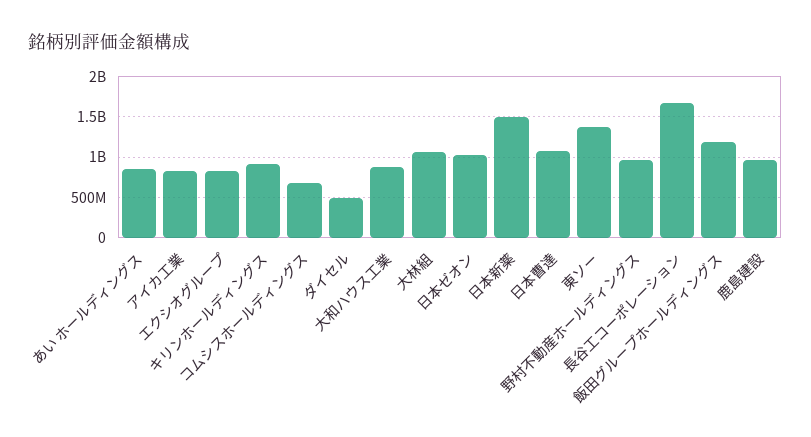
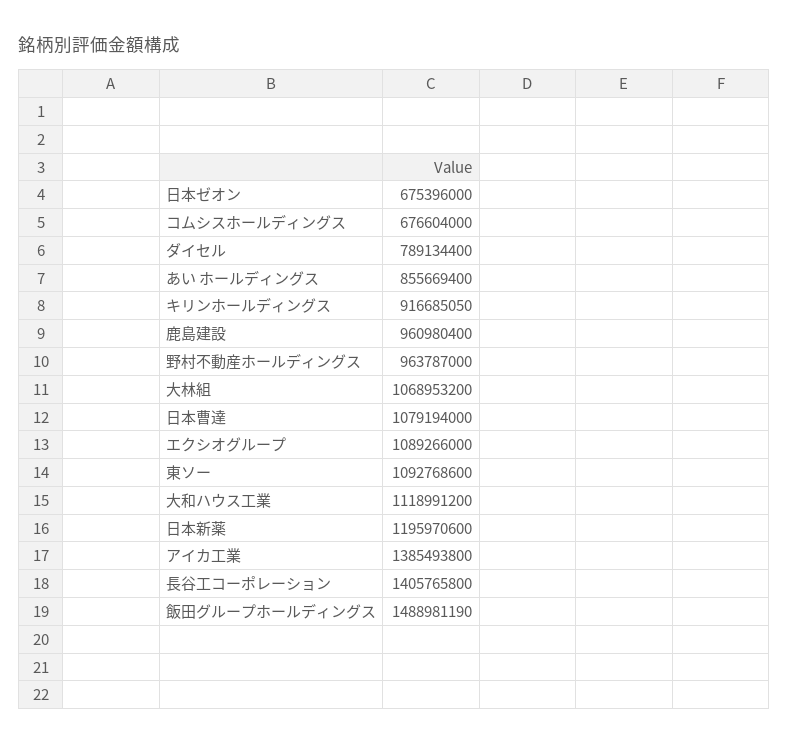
  {
    "あい ホールディングス": 855669400,
-   "アイカ工業": 800000000,
+   "アイカ工業": 1385493800,
-   "エクシオグループ": 800000000,
+   "エクシオグループ": 1089266000,
    "キリンホールディングス": 916685050,
    "コムシスホールディングス": 676604000,
-   "ダイセル": 500000000,
+   "ダイセル": 789134400,
-   "大和ハウス工業": 900000000,
+   "大和ハウス工業": 1118991200,
    "大林組": 1068953200,
-   "日本ゼオン": 1000000000,
+   "日本ゼオン": 675396000,
-   "日本新薬": 1500000000,
+   "日本新薬": 1195970600,
    "日本曹達": 1079194000,
-   "東ソー": 1400000000,
+   "東ソー": 1092768600,
    "野村不動産ホールディングス": 963787000,
-   "長谷工コーポレーション": 1700000000,
+   "長谷工コーポレーション": 1405765800,
-   "飯田グループホールディングス": 1200000000,
+   "飯田グループホールディングス": 1488981190,
    "鹿島建設": 960980400
  }

